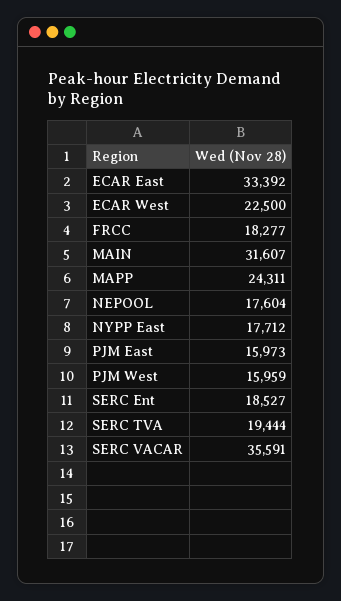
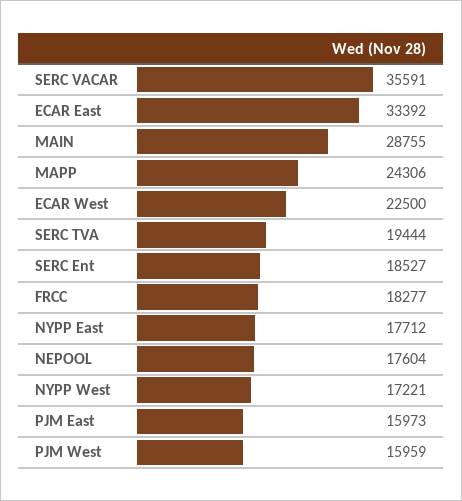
  {
    "ECAR East": 33392,
    "ECAR West": 22500,
    "FRCC": 18277,
-   "MAIN": 31607,
+   "MAIN": 28755,
-   "MAPP": 24311,
+   "MAPP": 24306,
    "NEPOOL": 17604,
    "NYPP East": 17712,
    "PJM East": 15973,
    "PJM West": 15959,
    "SERC Ent": 18527,
    "SERC TVA": 19444,
-   "SERC VACAR": 35591
+   "SERC VACAR": 35591,
+   "NYPP West": 17221
  }

